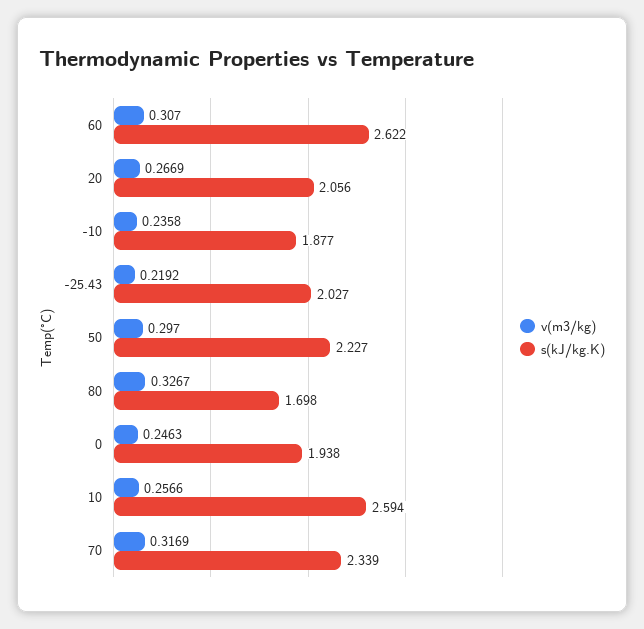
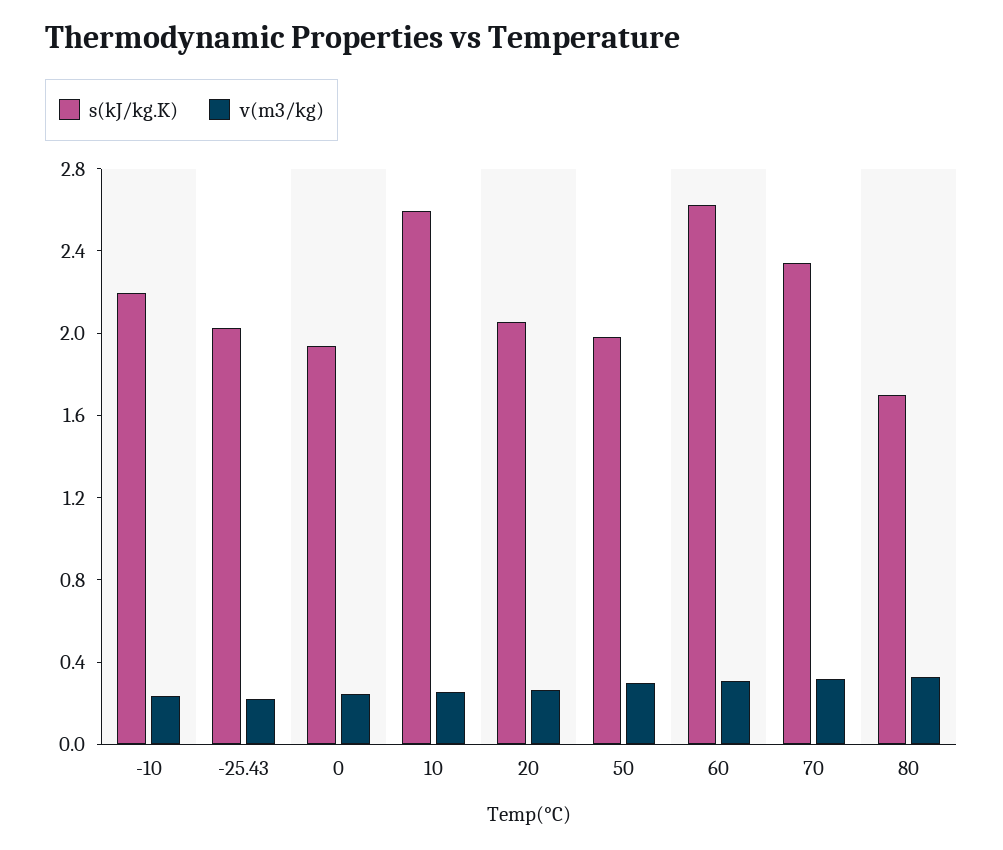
  {
    "v(m3/kg)": {
      "60": 0.307,
      "20": 0.2669,
      "-10": 0.2358,
      "-25.43": 0.2192,
      "50": 0.297,
      "80": 0.3267,
      "0": 0.2463,
      "10": 0.2566,
      "70": 0.3169
    },
    "s(kJ/kg.K)": {
      "60": 2.622,
      "20": 2.056,
-     "-10": 1.877,
+     "-10": 2.2,
      "-25.43": 2.027,
-     "50": 2.227,
+     "50": 2,
      "80": 1.698,
      "0": 1.938,
      "10": 2.594,
      "70": 2.339
    }
  }

